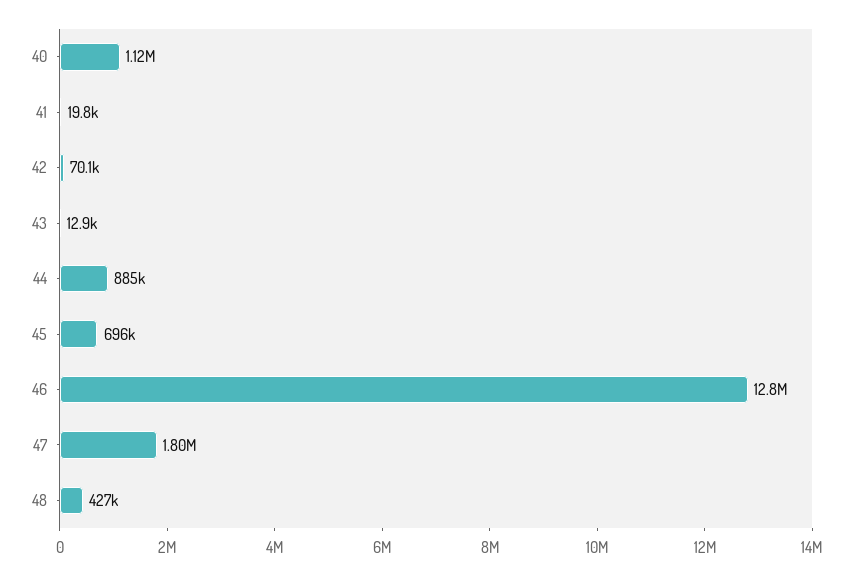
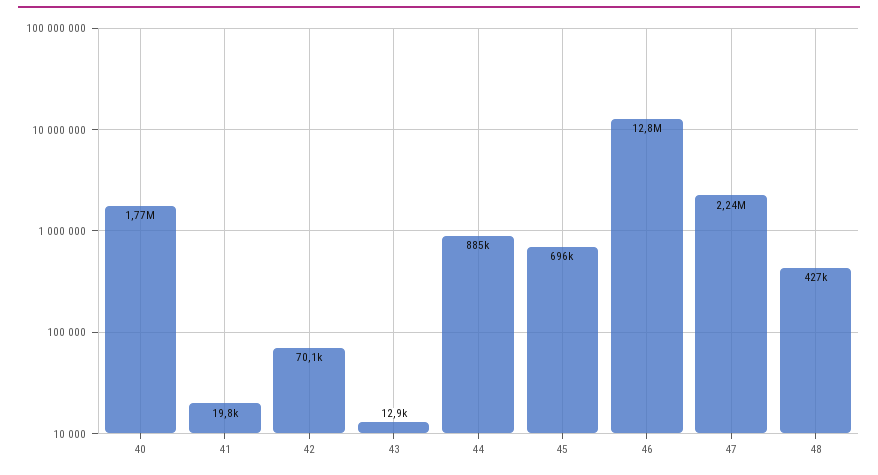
  {
-   "40": 1120000,
+   "40": 1770000,
    "41": 19800,
    "42": 70100,
    "43": 12900,
    "44": 885000,
    "45": 696000,
    "46": 12800000,
-   "47": 1800000,
+   "47": 2240000,
    "48": 427000
  }

